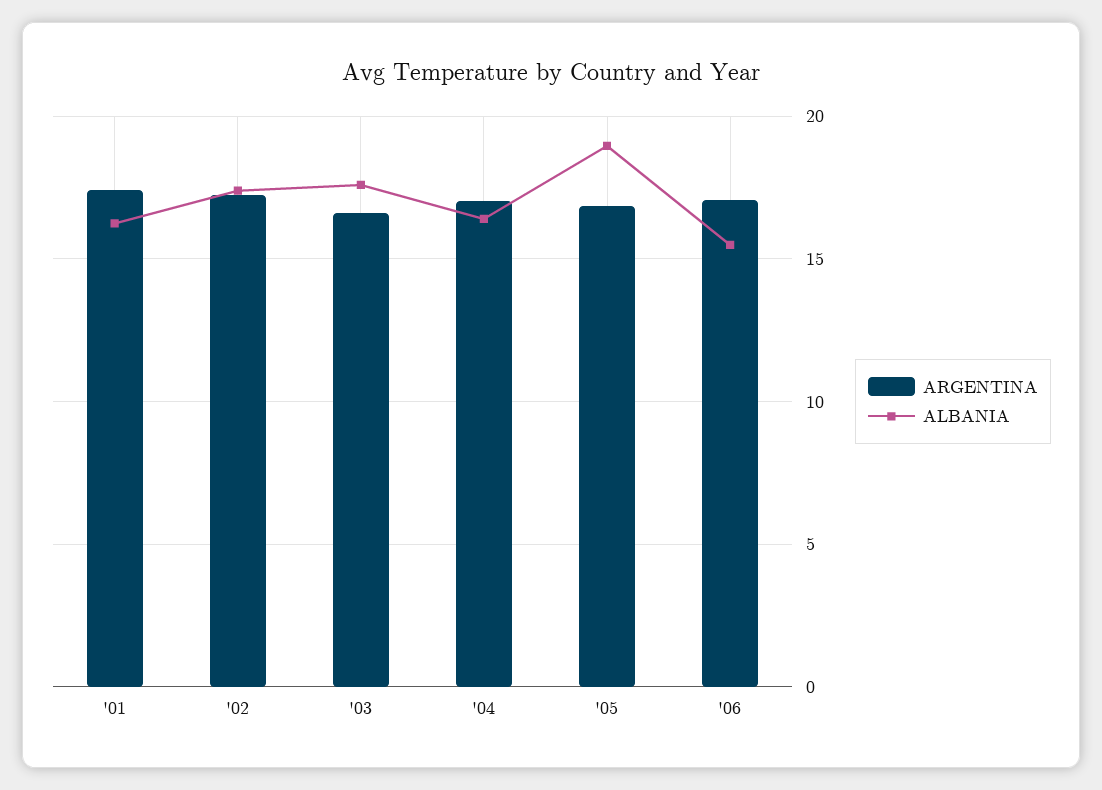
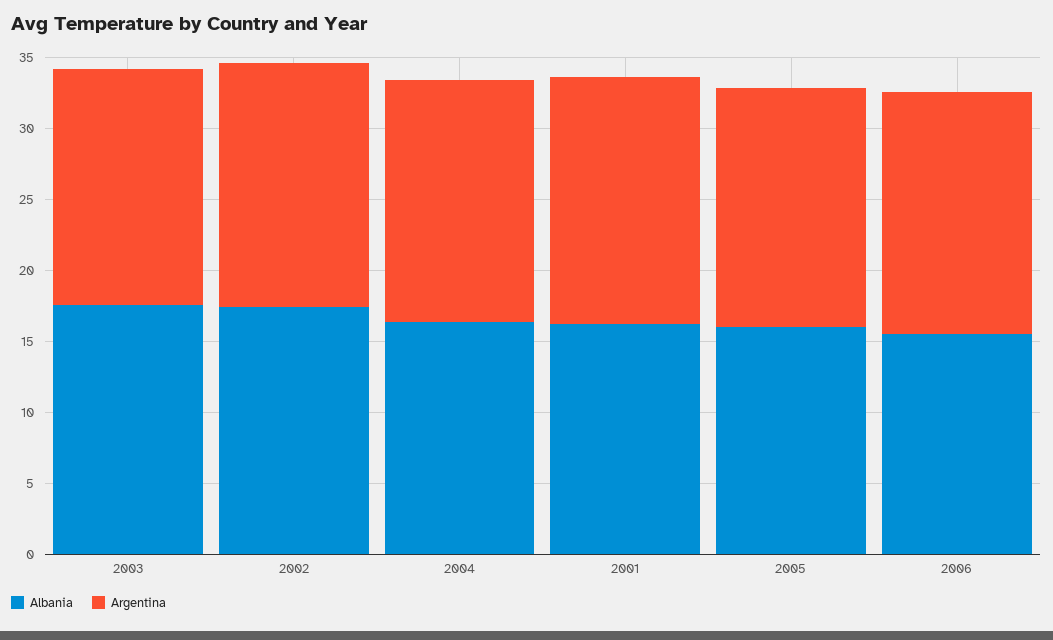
  {
    "ARGENTINA": {
      "'01": 17.5,
      "'02": 17,
      "'03": 16.5,
      "'04": 17,
      "'05": 17,
      "'06": 17
    },
    "ALBANIA": {
      "'01": 16,
      "'02": 17.5,
      "'03": 17.5,
      "'04": 16.5,
-     "'05": 19,
+     "'05": 16,
      "'06": 15.5
    }
  }

